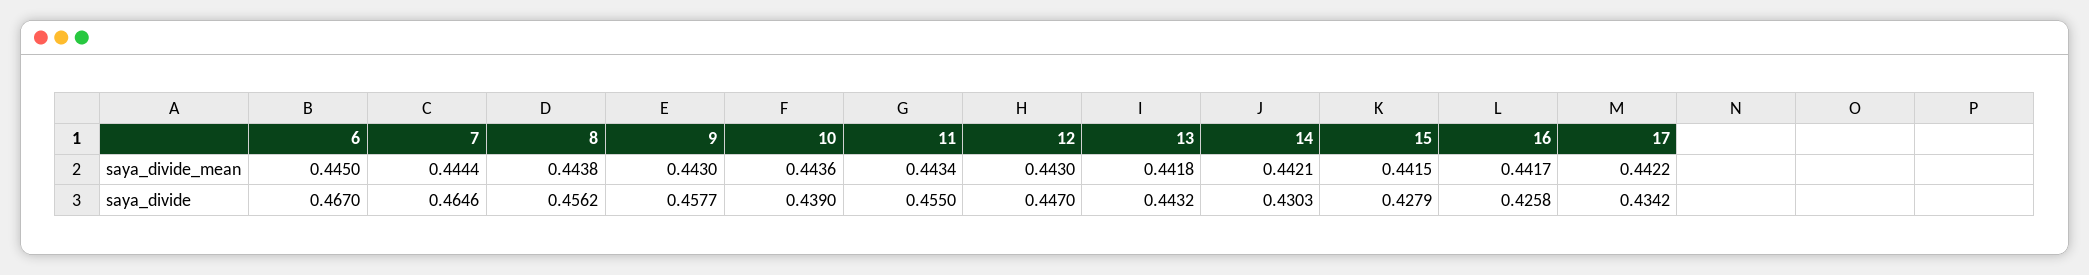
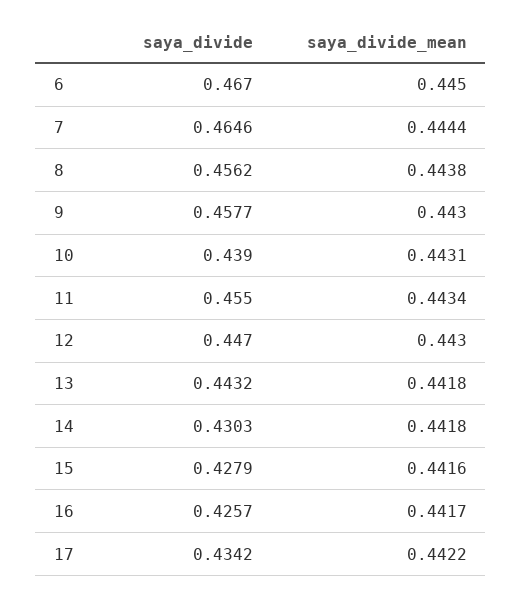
  {
    "6": {
      "saya_divide_mean": 0.445,
      "saya_divide": 0.467
    },
    "7": {
      "saya_divide_mean": 0.4444,
      "saya_divide": 0.4646
    },
    "8": {
      "saya_divide_mean": 0.4438,
      "saya_divide": 0.4562
    },
    "9": {
      "saya_divide_mean": 0.443,
      "saya_divide": 0.4577
    },
    "10": {
-     "saya_divide_mean": 0.4436,
+     "saya_divide_mean": 0.4431,
      "saya_divide": 0.439
    },
    "11": {
      "saya_divide_mean": 0.4434,
      "saya_divide": 0.455
    },
    "12": {
      "saya_divide_mean": 0.443,
      "saya_divide": 0.447
    },
    "13": {
      "saya_divide_mean": 0.4418,
      "saya_divide": 0.4432
    },
    "14": {
-     "saya_divide_mean": 0.4421,
+     "saya_divide_mean": 0.4418,
      "saya_divide": 0.4303
    },
    "15": {
-     "saya_divide_mean": 0.4415,
+     "saya_divide_mean": 0.4416,
      "saya_divide": 0.4279
    },
    "16": {
      "saya_divide_mean": 0.4417,
-     "saya_divide": 0.4258
+     "saya_divide": 0.4257
    },
    "17": {
      "saya_divide_mean": 0.4422,
      "saya_divide": 0.4342
    }
  }

